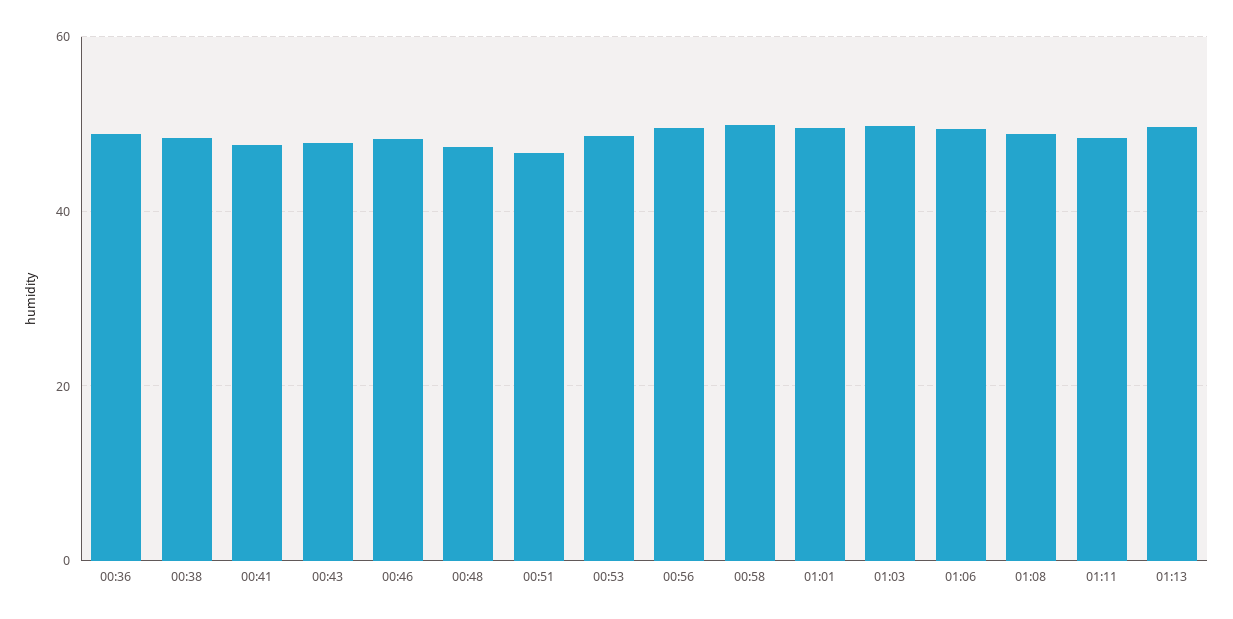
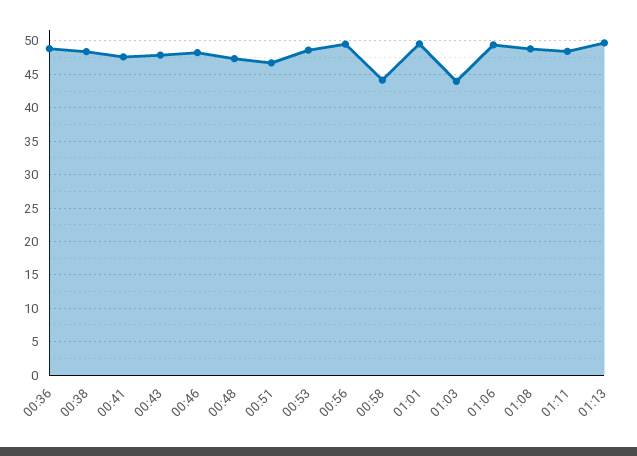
  {
    "00:36": 49,
    "00:38": 48,
    "00:41": 48,
    "00:43": 48,
    "00:46": 48,
    "00:48": 47,
    "00:51": 47,
    "00:53": 49,
    "00:56": 50,
-   "00:58": 50,
+   "00:58": 44,
    "01:01": 50,
-   "01:03": 50,
+   "01:03": 44,
    "01:06": 49,
    "01:08": 49,
    "01:11": 48,
    "01:13": 50
  }

